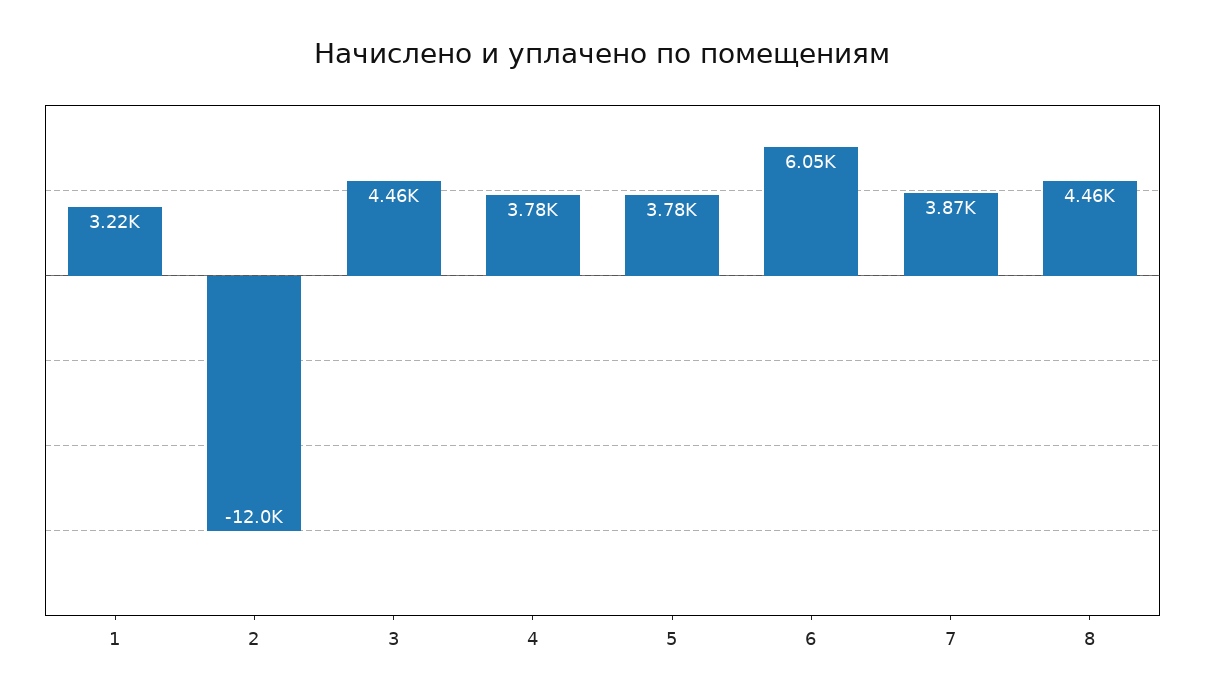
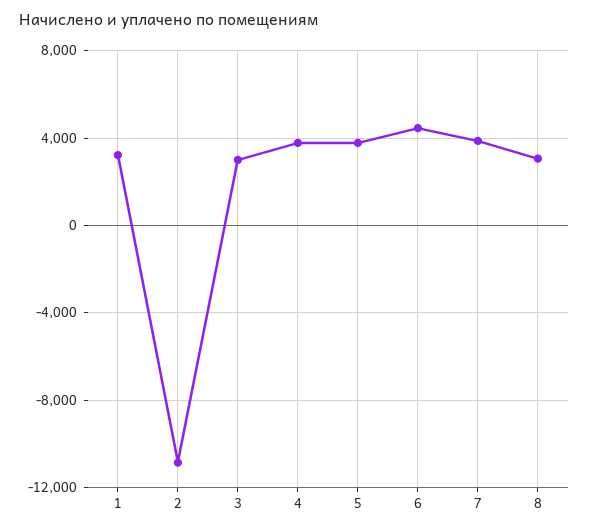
  {
    "1": 3220,
-   "2": -12000,
+   "2": -11000,
-   "3": 4460,
+   "3": 3000,
    "4": 3780,
    "5": 3780,
-   "6": 6050,
+   "6": 4500,
    "7": 3870,
-   "8": 4460
+   "8": 3000
  }

